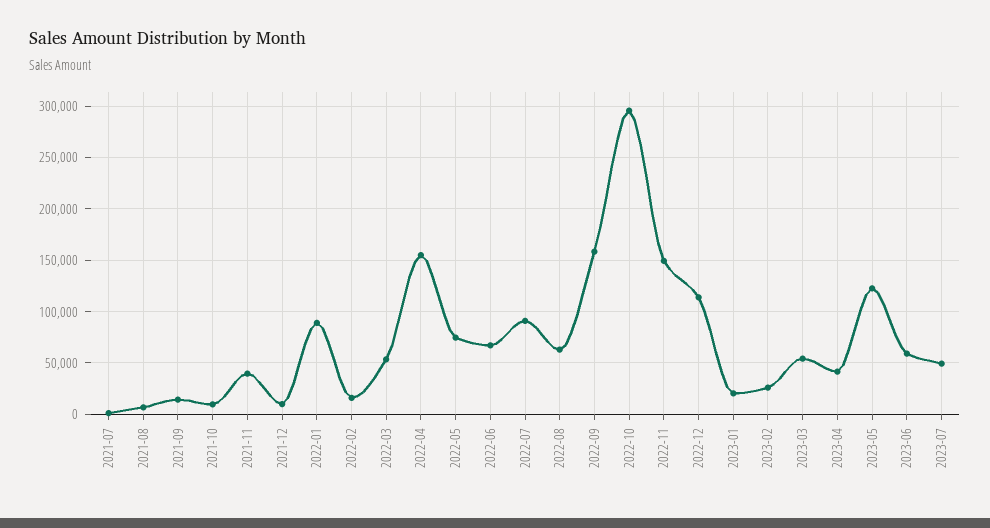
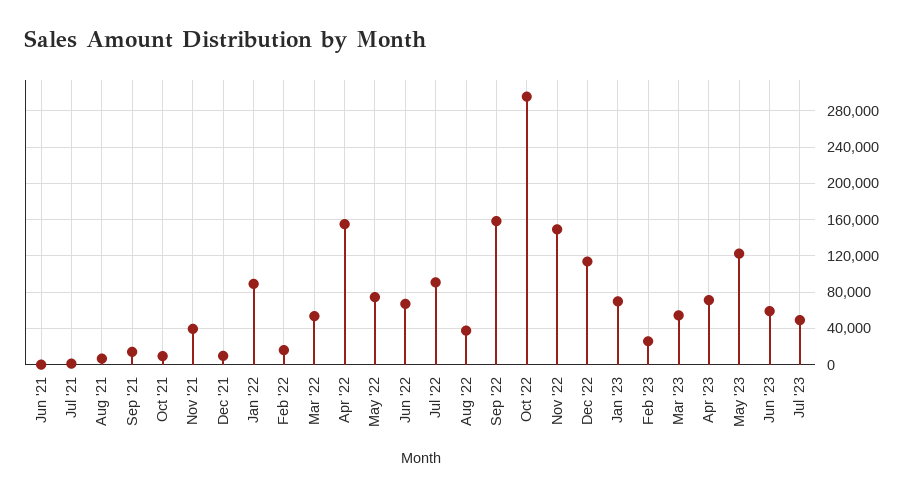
  {
    "2021-07": 0,
    "2021-08": 10000,
    "2021-09": 10000,
    "2021-10": 10000,
    "2021-11": 40000,
    "2021-12": 10000,
    "2022-01": 90000,
    "2022-02": 20000,
    "2022-03": 50000,
    "2022-04": 150000,
    "2022-05": 70000,
    "2022-06": 70000,
    "2022-07": 90000,
-   "2022-08": 60000,
+   "2022-08": 40000,
    "2022-09": 160000,
    "2022-10": 300000,
    "2022-11": 150000,
    "2022-12": 110000,
-   "2023-01": 20000,
+   "2023-01": 70000,
    "2023-02": 30000,
    "2023-03": 50000,
-   "2023-04": 40000,
+   "2023-04": 70000,
    "2023-05": 120000,
    "2023-06": 60000,
-   "2023-07": 50000
+   "2023-07": 50000,
+   "Jun '21": 0
  }

